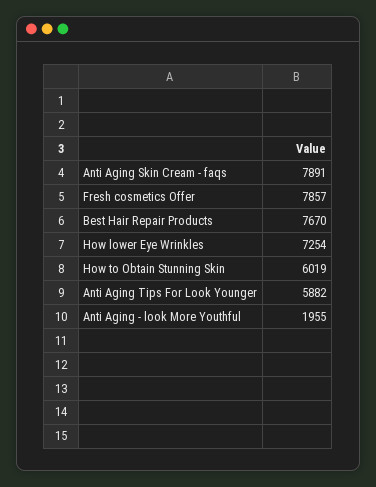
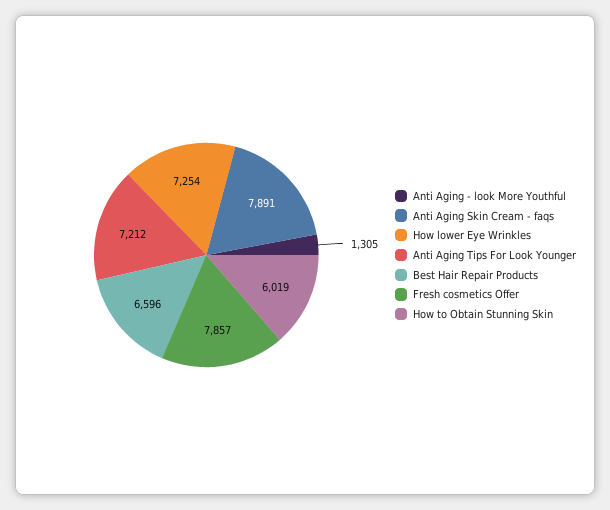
  {
    "Anti Aging Skin Cream - faqs": 7891,
    "Fresh cosmetics Offer": 7857,
-   "Best Hair Repair Products": 7670,
+   "Best Hair Repair Products": 6596,
    "How lower Eye Wrinkles": 7254,
    "How to Obtain Stunning Skin": 6019,
-   "Anti Aging Tips For Look Younger": 5882,
+   "Anti Aging Tips For Look Younger": 7212,
-   "Anti Aging - look More Youthful": 1955
+   "Anti Aging - look More Youthful": 1305
  }

